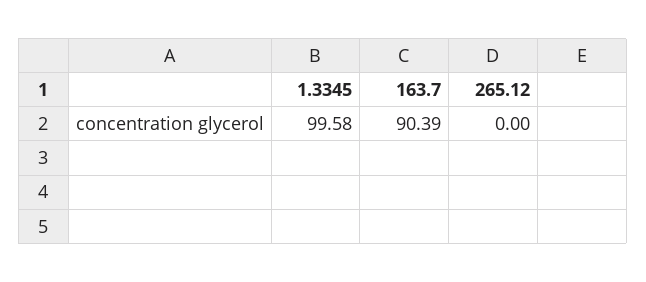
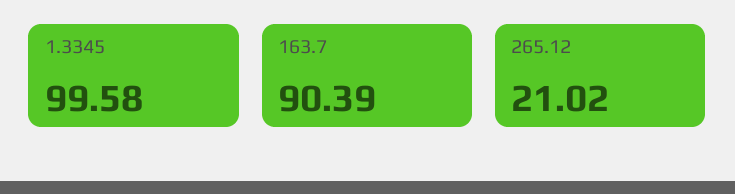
  {
    "1.3345": 99.58,
    "163.7": 90.39,
-   "265.12": 0
+   "265.12": 21.02
  }

